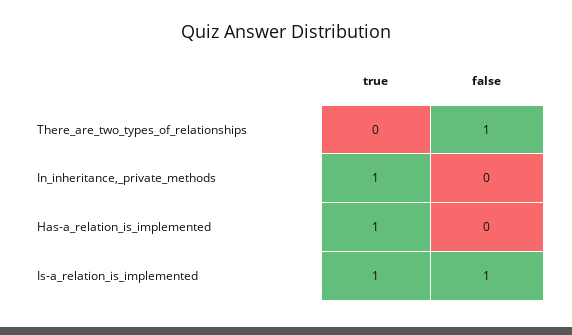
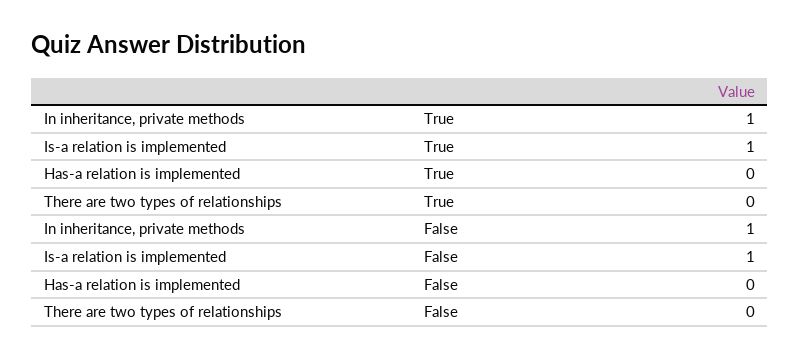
  {
    "true": {
      "There_are_two_types_of_relationships": 0,
      "In_inheritance,_private_methods": 1,
-     "Has-a_relation_is_implemented": 1,
+     "Has-a_relation_is_implemented": 0,
      "Is-a_relation_is_implemented": 1
    },
    "false": {
-     "There_are_two_types_of_relationships": 1,
+     "There_are_two_types_of_relationships": 0,
-     "In_inheritance,_private_methods": 0,
+     "In_inheritance,_private_methods": 1,
      "Has-a_relation_is_implemented": 0,
      "Is-a_relation_is_implemented": 1
    }
  }

